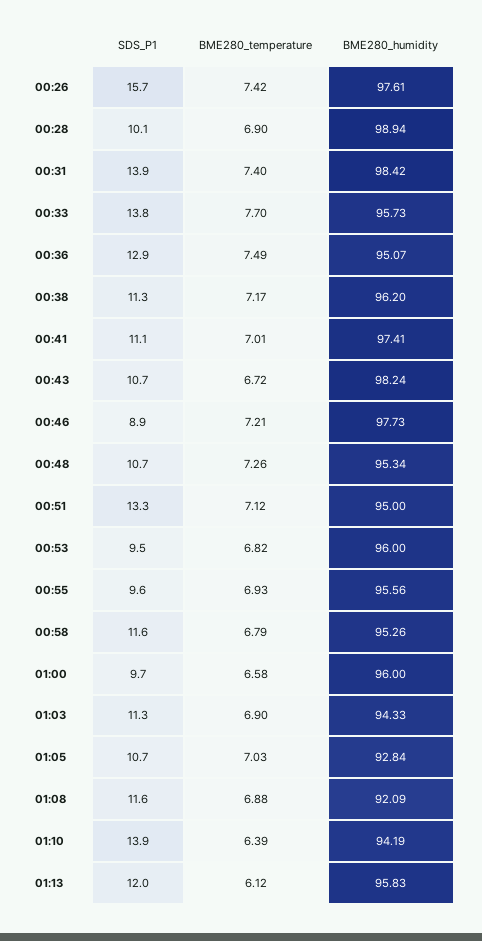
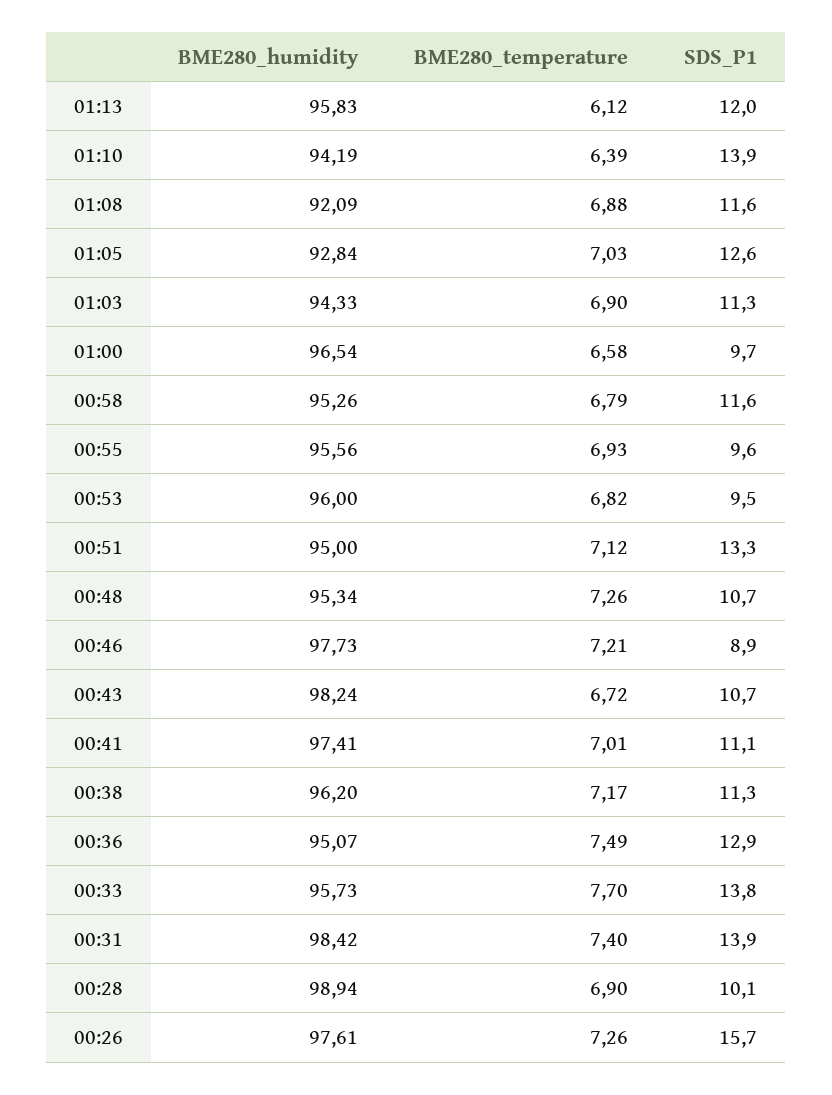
  {
    "SDS_P1": {
      "00:26": 15.7,
      "00:28": 10.1,
      "00:31": 13.9,
      "00:33": 13.8,
      "00:36": 12.9,
      "00:38": 11.3,
      "00:41": 11.1,
      "00:43": 10.7,
      "00:46": 8.9,
      "00:48": 10.7,
      "00:51": 13.3,
      "00:53": 9.5,
      "00:55": 9.6,
      "00:58": 11.6,
      "01:00": 9.7,
      "01:03": 11.3,
-     "01:05": 10.7,
+     "01:05": 12.6,
      "01:08": 11.6,
      "01:10": 13.9,
      "01:13": 12
    },
    "BME280_temperature": {
-     "00:26": 7.42,
+     "00:26": 7.26,
      "00:28": 6.9,
      "00:31": 7.4,
      "00:33": 7.7,
      "00:36": 7.49,
      "00:38": 7.17,
      "00:41": 7.01,
      "00:43": 6.72,
      "00:46": 7.21,
      "00:48": 7.26,
      "00:51": 7.12,
      "00:53": 6.82,
      "00:55": 6.93,
      "00:58": 6.79,
      "01:00": 6.58,
      "01:03": 6.9,
      "01:05": 7.03,
      "01:08": 6.88,
      "01:10": 6.39,
      "01:13": 6.12
    },
    "BME280_humidity": {
      "00:26": 97.61,
      "00:28": 98.94,
      "00:31": 98.42,
      "00:33": 95.73,
      "00:36": 95.07,
      "00:38": 96.2,
      "00:41": 97.41,
      "00:43": 98.24,
      "00:46": 97.73,
      "00:48": 95.34,
      "00:51": 95,
      "00:53": 96,
      "00:55": 95.56,
      "00:58": 95.26,
-     "01:00": 96,
+     "01:00": 96.54,
      "01:03": 94.33,
      "01:05": 92.84,
      "01:08": 92.09,
      "01:10": 94.19,
      "01:13": 95.83
    }
  }

